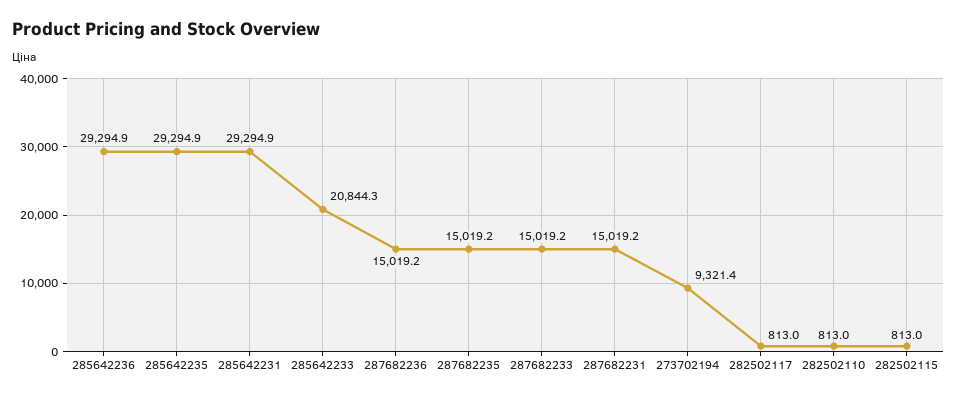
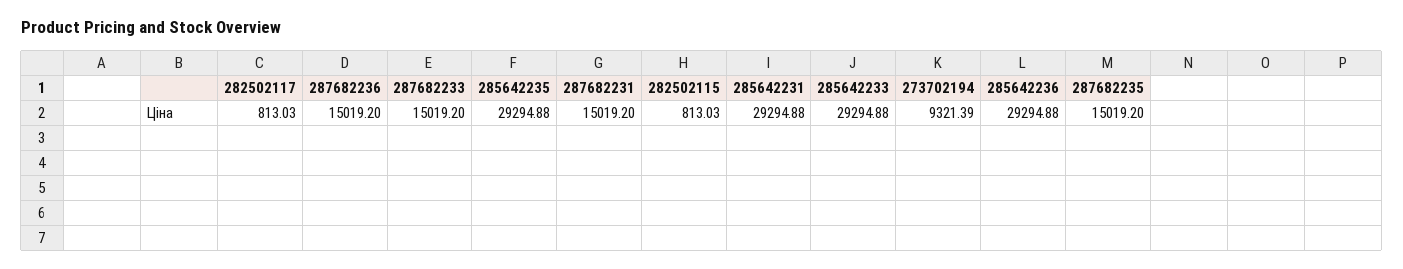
  {
    "285642236": 29294.88,
    "285642235": 29294.88,
    "285642231": 29294.88,
-   "285642233": 20844.3,
+   "285642233": 29294.88,
    "287682236": 15019.2,
    "287682235": 15019.2,
    "287682233": 15019.2,
    "287682231": 15019.2,
    "273702194": 9321.39,
    "282502117": 813.03,
-   "282502110": 813,
    "282502115": 813.03
  }

